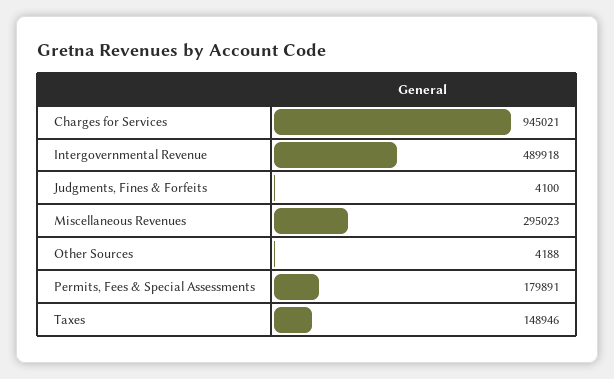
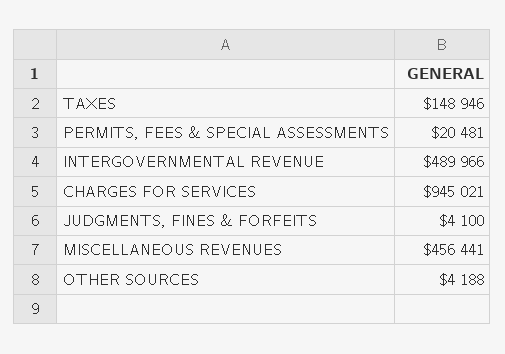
  {
    "Charges for Services": 945021,
-   "Intergovernmental Revenue": 489918,
+   "Intergovernmental Revenue": 489966,
    "Judgments, Fines & Forfeits": 4100,
-   "Miscellaneous Revenues": 295023,
+   "Miscellaneous Revenues": 456441,
    "Other Sources": 4188,
-   "Permits, Fees & Special Assessments": 179891,
+   "Permits, Fees & Special Assessments": 20481,
    "Taxes": 148946
  }

